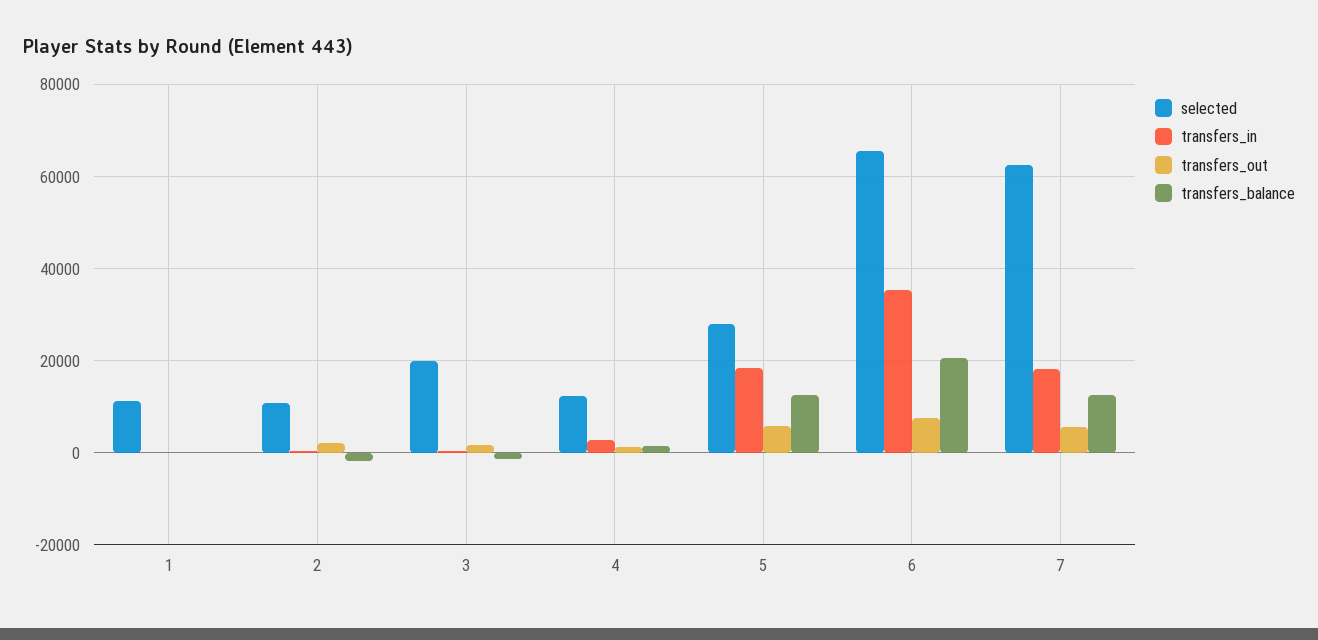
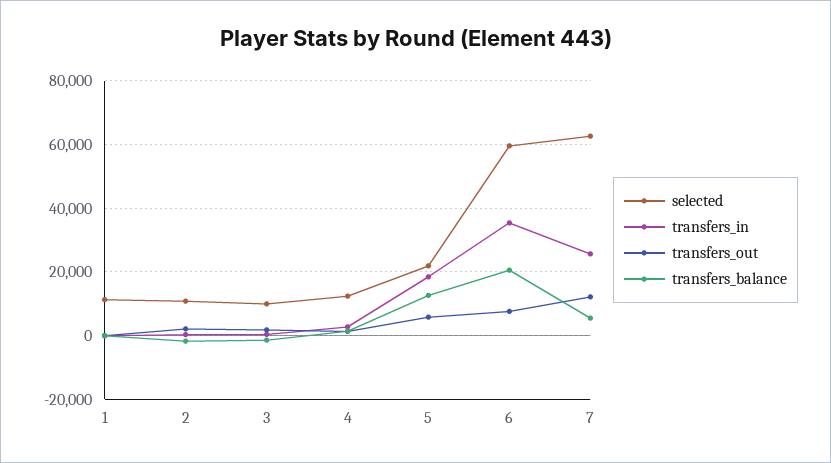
  {
    "selected": {
      "1": 12000,
      "2": 10000,
-     "3": 20000,
+     "3": 10000,
      "4": 12000,
-     "5": 28000,
+     "5": 22000,
-     "6": 66000,
+     "6": 60000,
      "7": 62000
    },
    "transfers_in": {
      "1": 0,
      "2": 0,
      "3": 0,
      "4": 2000,
      "5": 18000,
      "6": 36000,
-     "7": 18000
+     "7": 26000
    },
    "transfers_out": {
      "1": 0,
      "2": 2000,
      "3": 2000,
      "4": 2000,
      "5": 6000,
      "6": 8000,
-     "7": 6000
+     "7": 12000
    },
    "transfers_balance": {
      "1": 0,
      "2": -2000,
      "3": -2000,
      "4": 2000,
      "5": 12000,
      "6": 20000,
-     "7": 12000
+     "7": 6000
    }
  }

